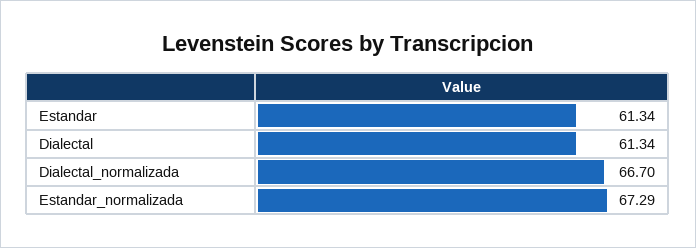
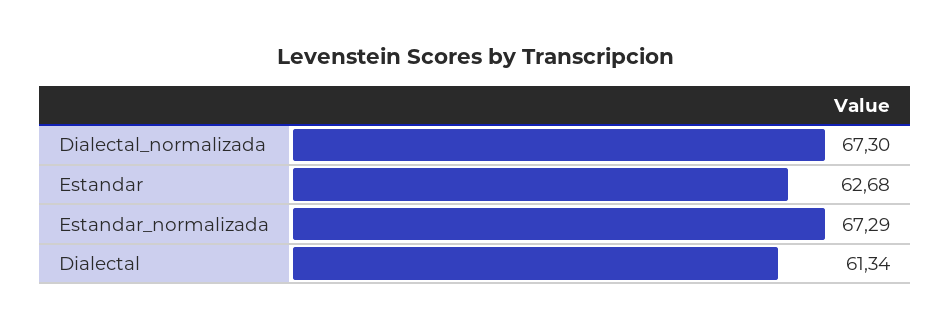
  {
-   "Estandar": 61.34,
+   "Estandar": 62.68,
    "Dialectal": 61.34,
-   "Dialectal_normalizada": 66.7,
+   "Dialectal_normalizada": 67.3,
    "Estandar_normalizada": 67.29
  }

